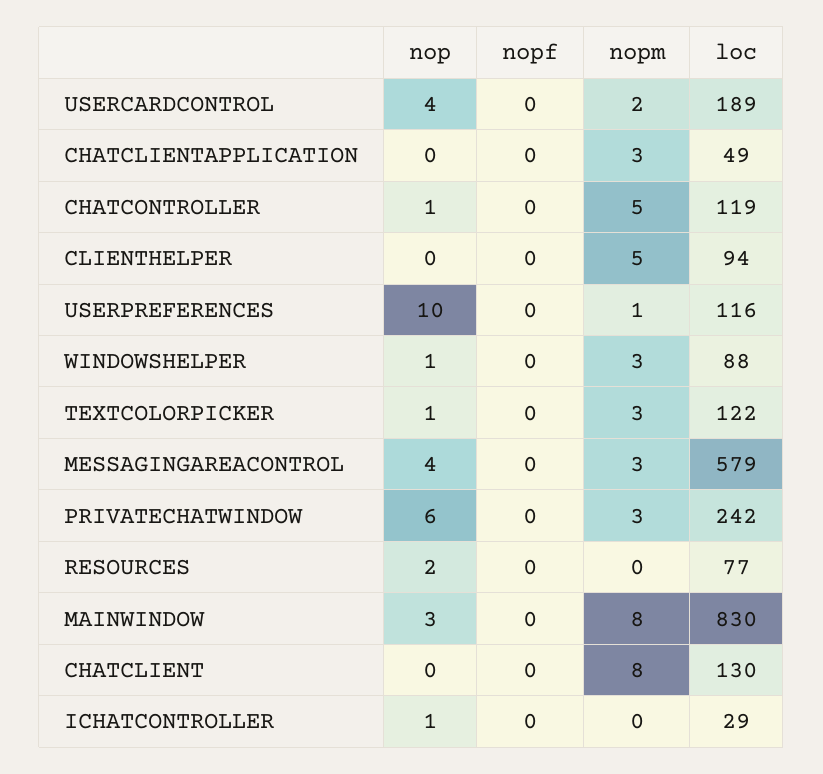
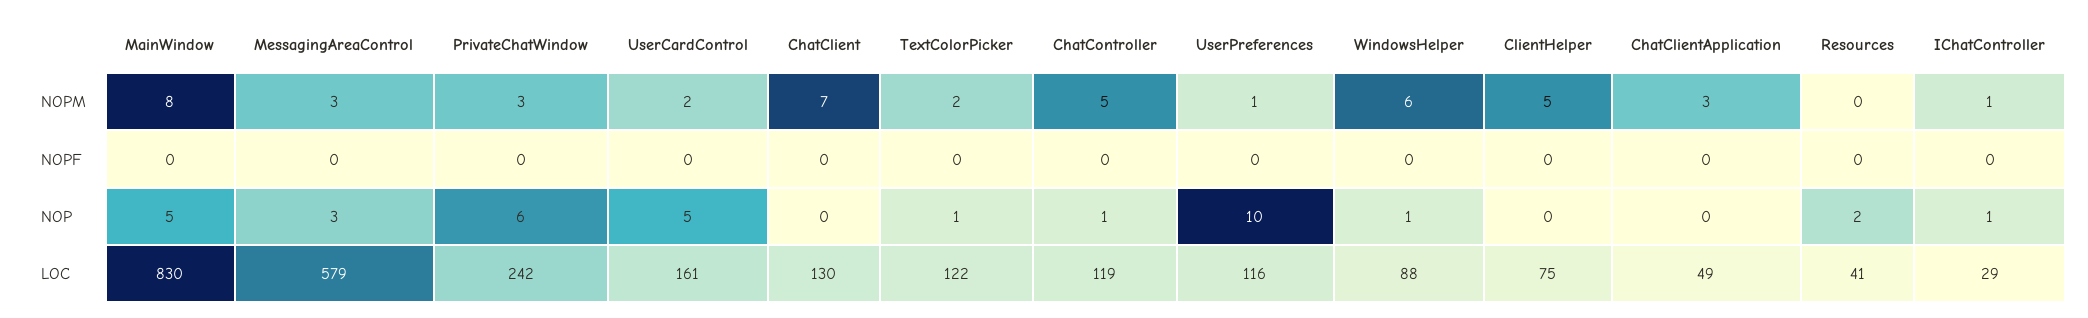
  {
    "nop": {
-     "USERCARDCONTROL": 4,
+     "USERCARDCONTROL": 5,
      "CHATCLIENTAPPLICATION": 0,
      "CHATCONTROLLER": 1,
      "CLIENTHELPER": 0,
      "USERPREFERENCES": 10,
      "WINDOWSHELPER": 1,
      "TEXTCOLORPICKER": 1,
-     "MESSAGINGAREACONTROL": 4,
+     "MESSAGINGAREACONTROL": 3,
      "PRIVATECHATWINDOW": 6,
      "RESOURCES": 2,
-     "MAINWINDOW": 3,
+     "MAINWINDOW": 5,
      "CHATCLIENT": 0,
      "ICHATCONTROLLER": 1
    },
    "nopf": {
      "USERCARDCONTROL": 0,
      "CHATCLIENTAPPLICATION": 0,
      "CHATCONTROLLER": 0,
      "CLIENTHELPER": 0,
      "USERPREFERENCES": 0,
      "WINDOWSHELPER": 0,
      "TEXTCOLORPICKER": 0,
      "MESSAGINGAREACONTROL": 0,
      "PRIVATECHATWINDOW": 0,
      "RESOURCES": 0,
      "MAINWINDOW": 0,
      "CHATCLIENT": 0,
      "ICHATCONTROLLER": 0
    },
    "nopm": {
      "USERCARDCONTROL": 2,
      "CHATCLIENTAPPLICATION": 3,
      "CHATCONTROLLER": 5,
      "CLIENTHELPER": 5,
      "USERPREFERENCES": 1,
-     "WINDOWSHELPER": 3,
+     "WINDOWSHELPER": 6,
-     "TEXTCOLORPICKER": 3,
+     "TEXTCOLORPICKER": 2,
      "MESSAGINGAREACONTROL": 3,
      "PRIVATECHATWINDOW": 3,
      "RESOURCES": 0,
      "MAINWINDOW": 8,
-     "CHATCLIENT": 8,
+     "CHATCLIENT": 7,
-     "ICHATCONTROLLER": 0
+     "ICHATCONTROLLER": 1
    },
    "loc": {
-     "USERCARDCONTROL": 189,
+     "USERCARDCONTROL": 161,
      "CHATCLIENTAPPLICATION": 49,
      "CHATCONTROLLER": 119,
-     "CLIENTHELPER": 94,
+     "CLIENTHELPER": 75,
      "USERPREFERENCES": 116,
      "WINDOWSHELPER": 88,
      "TEXTCOLORPICKER": 122,
      "MESSAGINGAREACONTROL": 579,
      "PRIVATECHATWINDOW": 242,
-     "RESOURCES": 77,
+     "RESOURCES": 41,
      "MAINWINDOW": 830,
      "CHATCLIENT": 130,
      "ICHATCONTROLLER": 29
    }
  }

